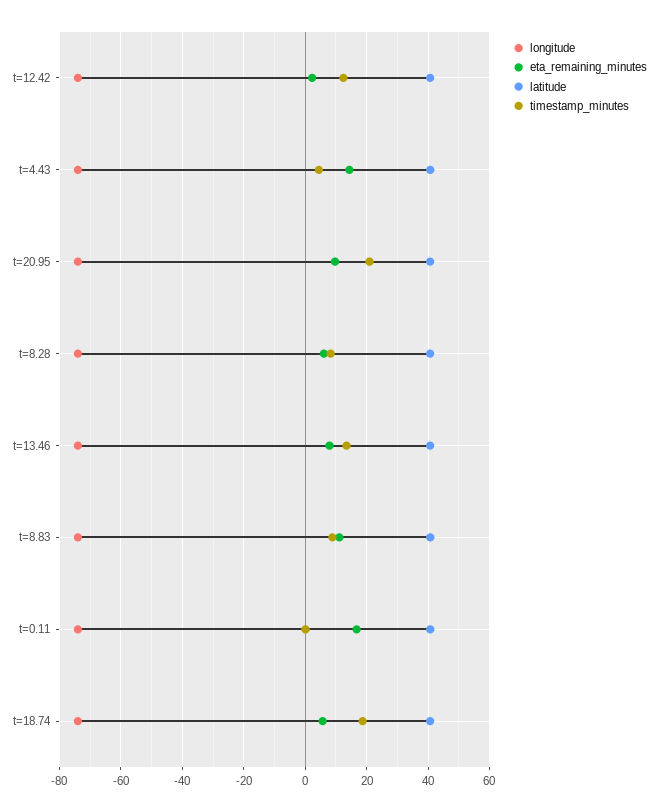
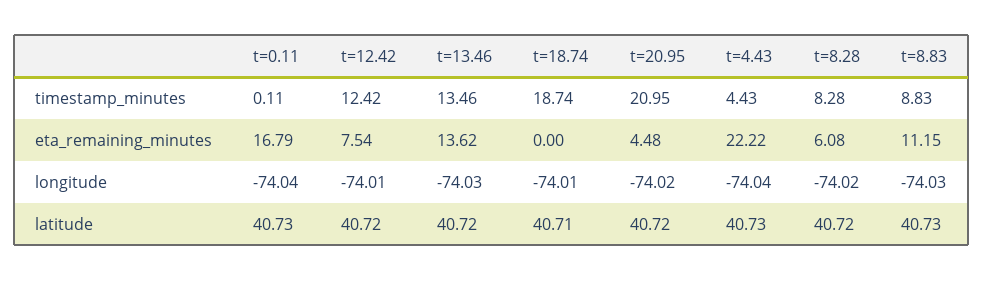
  {
    "longitude": {
      "t=12.42": -74.01,
      "t=4.43": -74.04,
      "t=20.95": -74.02,
      "t=8.28": -74.02,
      "t=13.46": -74.03,
      "t=8.83": -74.03,
      "t=0.11": -74.04,
      "t=18.74": -74.01
    },
    "eta_remaining_minutes": {
-     "t=12.42": 2,
+     "t=12.42": 7.54,
-     "t=4.43": 14,
+     "t=4.43": 22.22,
-     "t=20.95": 10,
+     "t=20.95": 4.48,
      "t=8.28": 6.08,
-     "t=13.46": 8,
+     "t=13.46": 13.62,
      "t=8.83": 11.15,
      "t=0.11": 16.79,
-     "t=18.74": 6
+     "t=18.74": 0
    },
    "latitude": {
      "t=12.42": 40.72,
      "t=4.43": 40.73,
      "t=20.95": 40.72,
      "t=8.28": 40.72,
      "t=13.46": 40.72,
      "t=8.83": 40.73,
      "t=0.11": 40.73,
      "t=18.74": 40.71
    },
    "timestamp_minutes": {
      "t=12.42": 12.42,
      "t=4.43": 4.43,
      "t=20.95": 20.95,
      "t=8.28": 8.28,
      "t=13.46": 13.46,
      "t=8.83": 8.83,
      "t=0.11": 0.11,
      "t=18.74": 18.74
    }
  }

